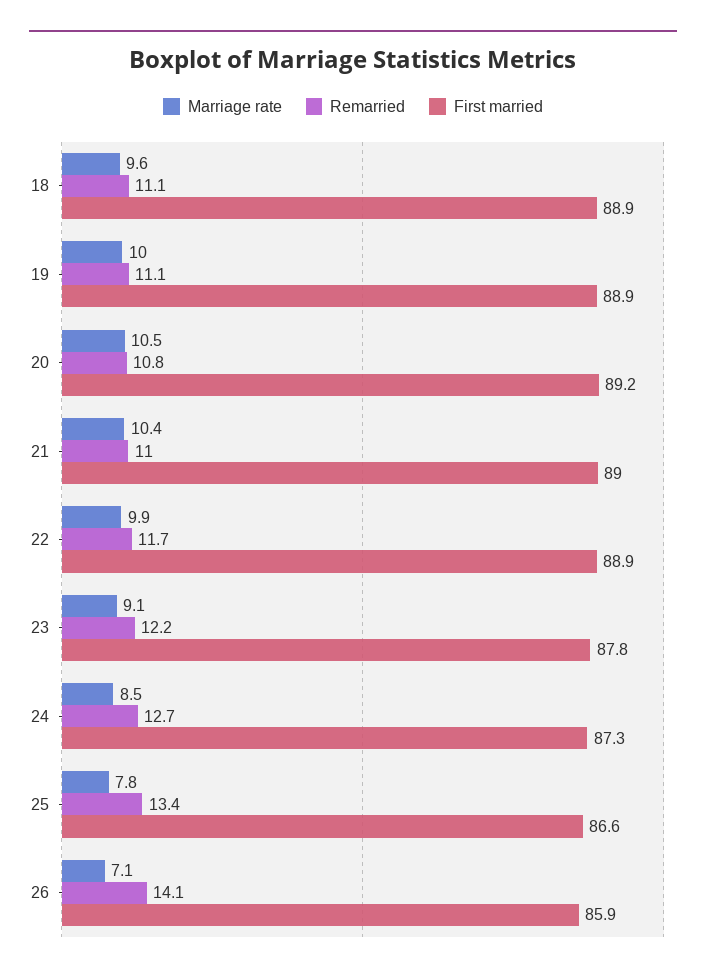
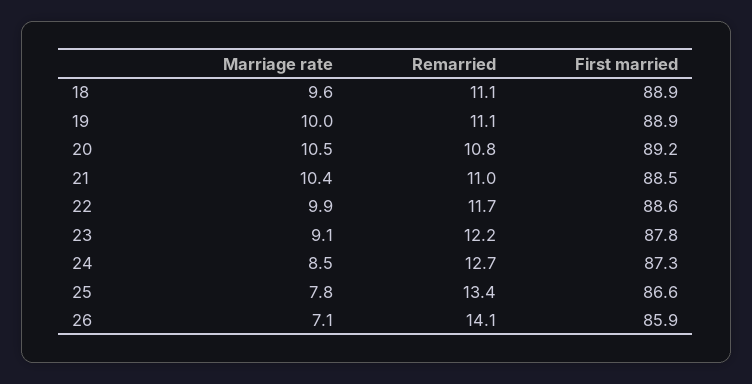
  {
    "Marriage rate": {
      "18": 9.6,
      "19": 10,
      "20": 10.5,
      "21": 10.4,
      "22": 9.9,
      "23": 9.1,
      "24": 8.5,
      "25": 7.8,
      "26": 7.1
    },
    "Remarried": {
      "18": 11.1,
      "19": 11.1,
      "20": 10.8,
      "21": 11,
      "22": 11.7,
      "23": 12.2,
      "24": 12.7,
      "25": 13.4,
      "26": 14.1
    },
    "First married": {
      "18": 88.9,
      "19": 88.9,
      "20": 89.2,
-     "21": 89,
+     "21": 88.5,
-     "22": 88.9,
+     "22": 88.6,
      "23": 87.8,
      "24": 87.3,
      "25": 86.6,
      "26": 85.9
    }
  }

